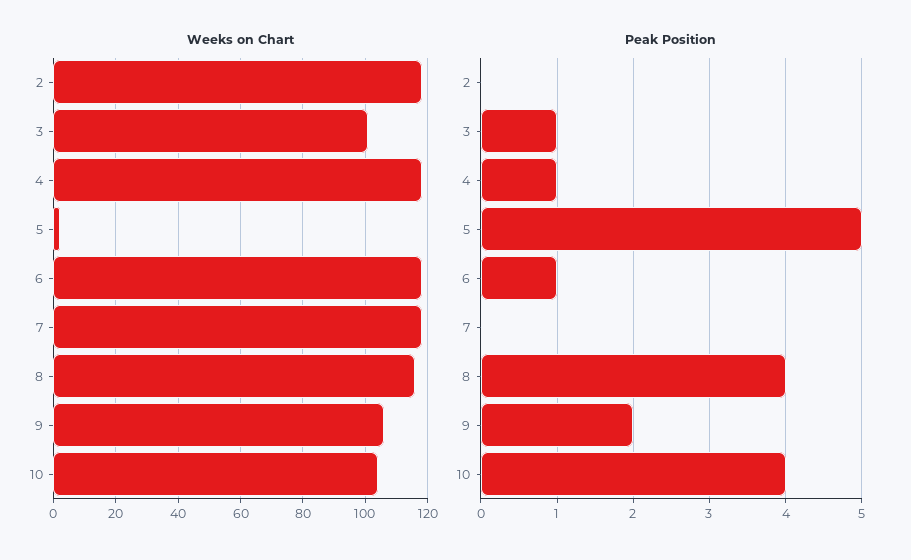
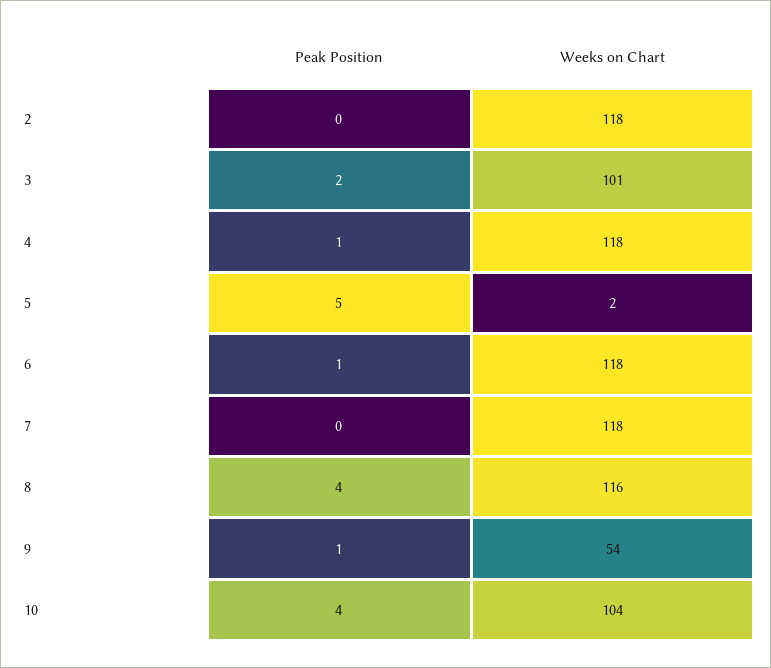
  {
    "Weeks on Chart": {
      "2": 118,
      "3": 101,
      "4": 118,
      "5": 2,
      "6": 118,
      "7": 118,
      "8": 116,
-     "9": 105,
+     "9": 54,
      "10": 104
    },
    "Peak Position": {
      "2": 0,
-     "3": 1,
+     "3": 2,
      "4": 1,
      "5": 5,
      "6": 1,
      "7": 0,
      "8": 4,
-     "9": 2,
+     "9": 1,
      "10": 4
    }
  }

